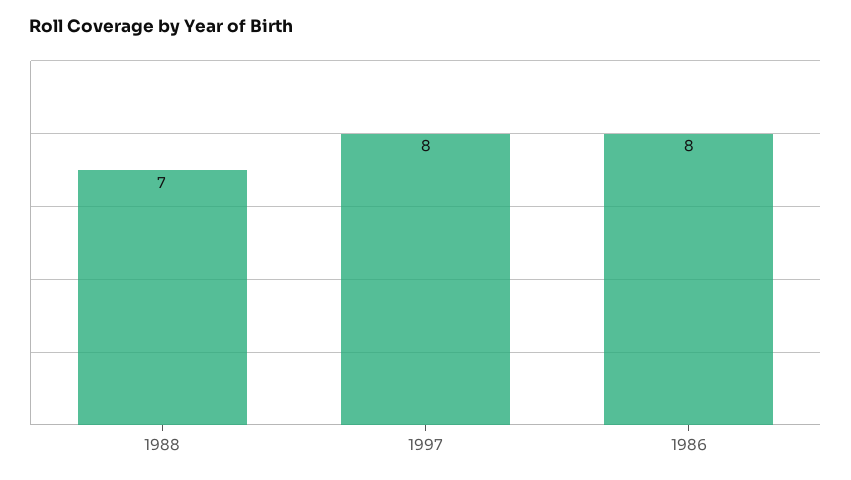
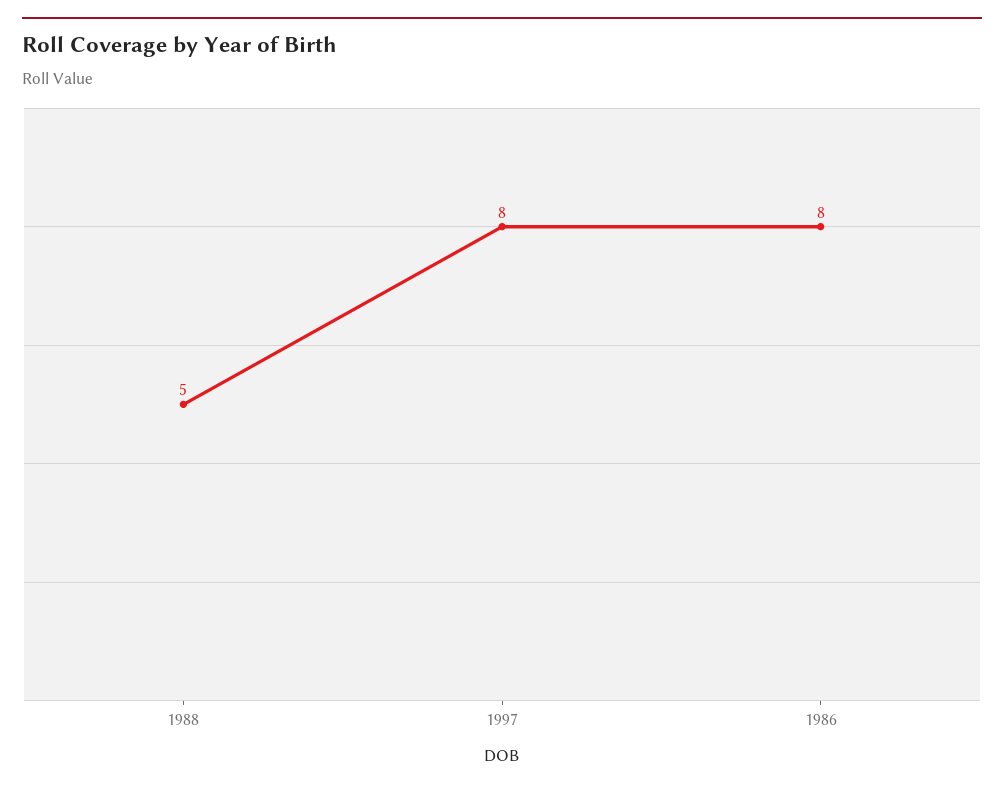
  {
-   "1988": 7,
+   "1988": 5,
    "1997": 8,
    "1986": 8
  }

